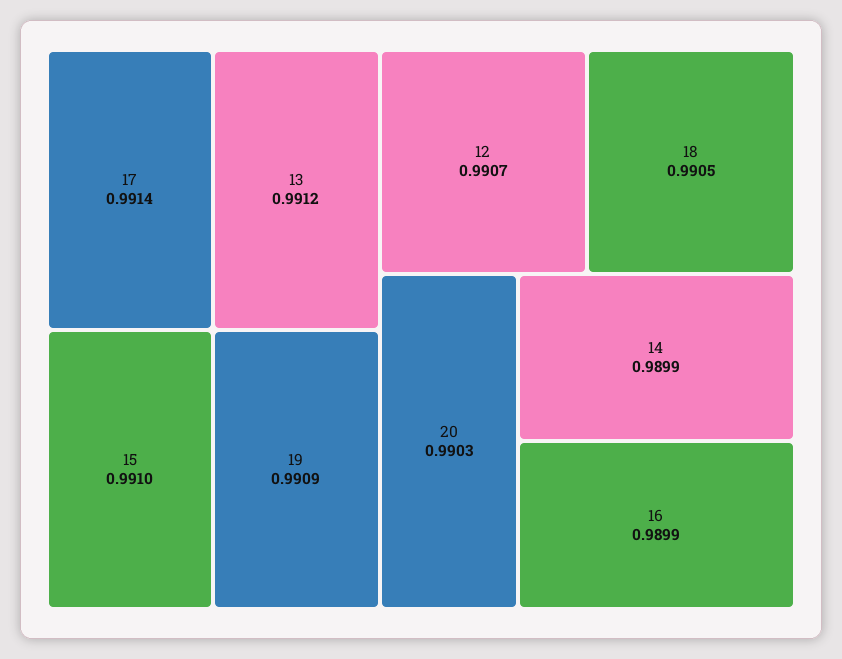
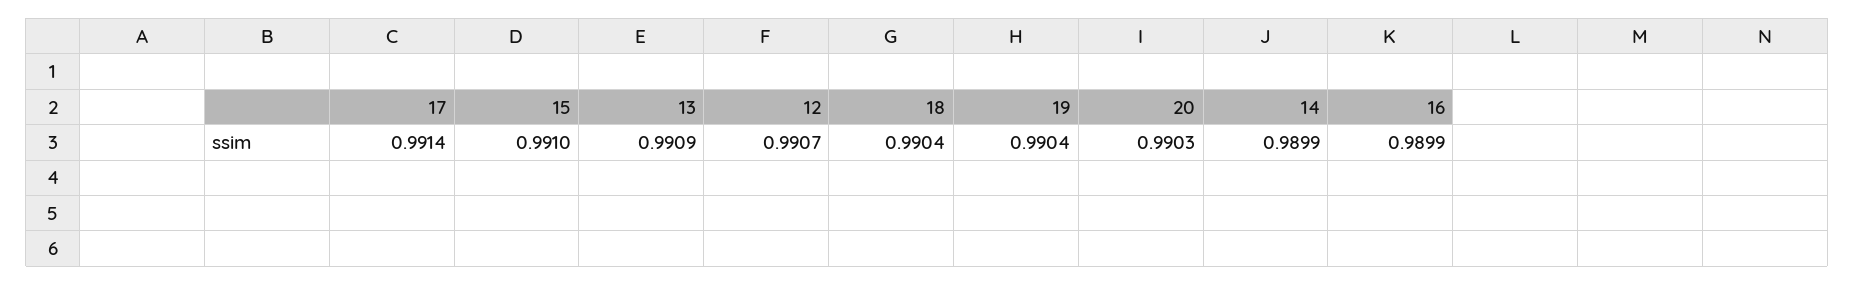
  {
    "17": 0.9914,
-   "13": 0.9912,
+   "13": 0.9909,
    "15": 0.991,
-   "19": 0.9909,
+   "19": 0.9904,
    "12": 0.9907,
-   "18": 0.9905,
+   "18": 0.9904,
    "20": 0.9903,
    "14": 0.9899,
    "16": 0.9899
  }

